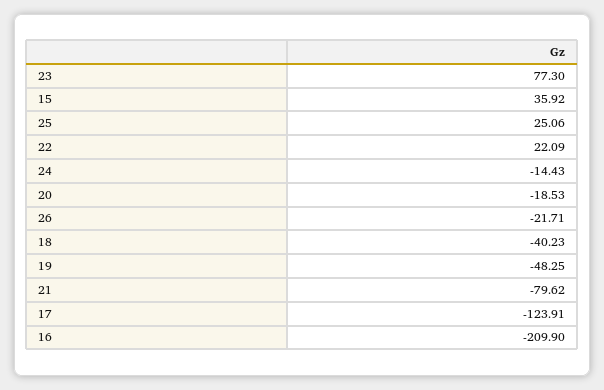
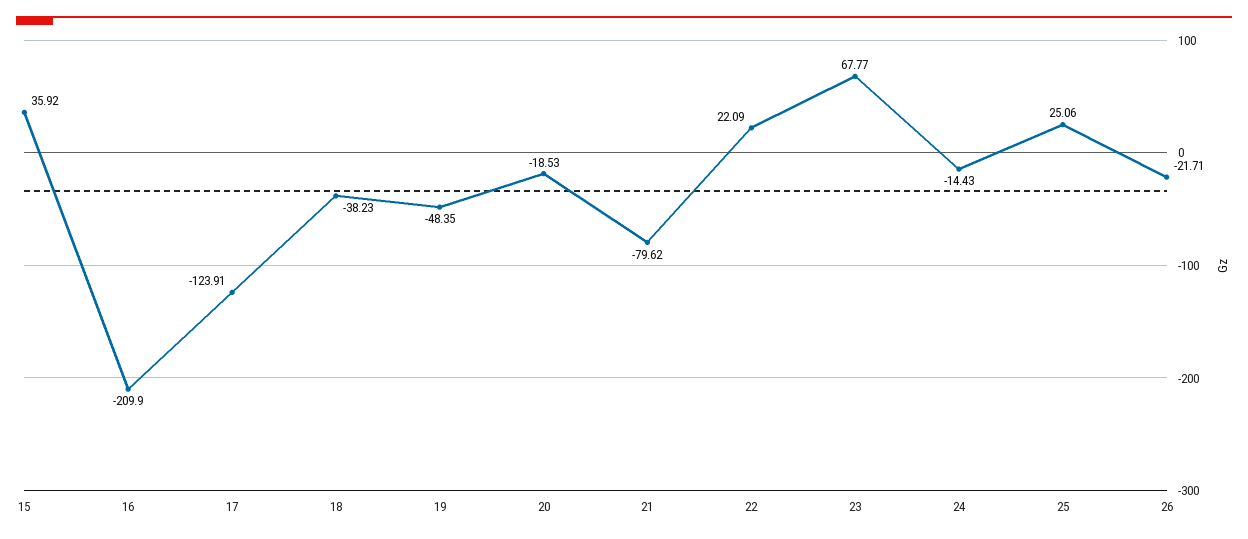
  {
-   "23": 77.3,
+   "23": 67.77,
    "15": 35.92,
    "25": 25.06,
    "22": 22.09,
    "24": -14.43,
    "20": -18.53,
    "26": -21.71,
-   "18": -40.23,
+   "18": -38.23,
-   "19": -48.25,
+   "19": -48.35,
    "21": -79.62,
    "17": -123.91,
    "16": -209.9
  }

